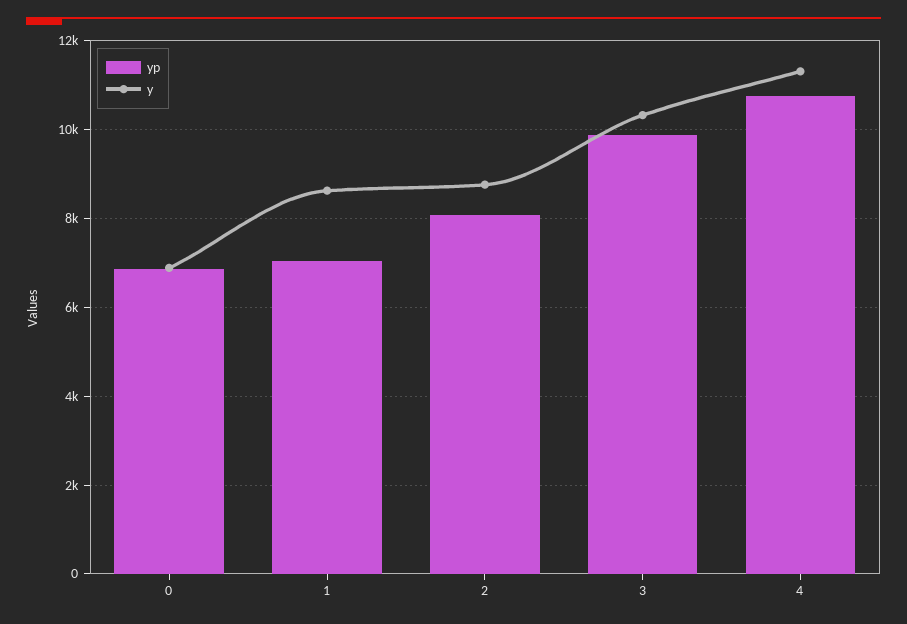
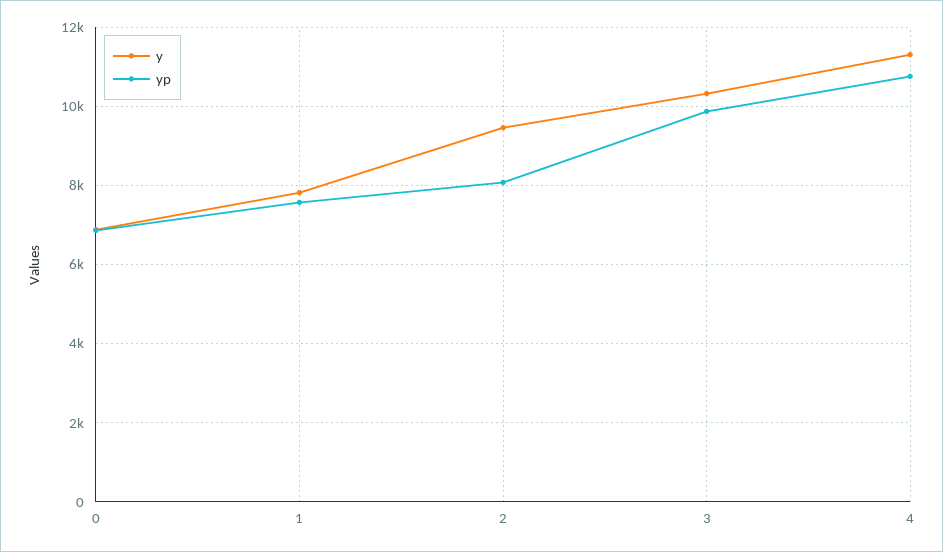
  {
    "yp": {
      "0": 6800,
-     "1": 7000,
+     "1": 7600,
      "2": 8000,
      "3": 9800,
      "4": 10800
    },
    "y": {
      "0": 6800,
-     "1": 8600,
+     "1": 7800,
-     "2": 8800,
+     "2": 9400,
      "3": 10400,
      "4": 11400
    }
  }

